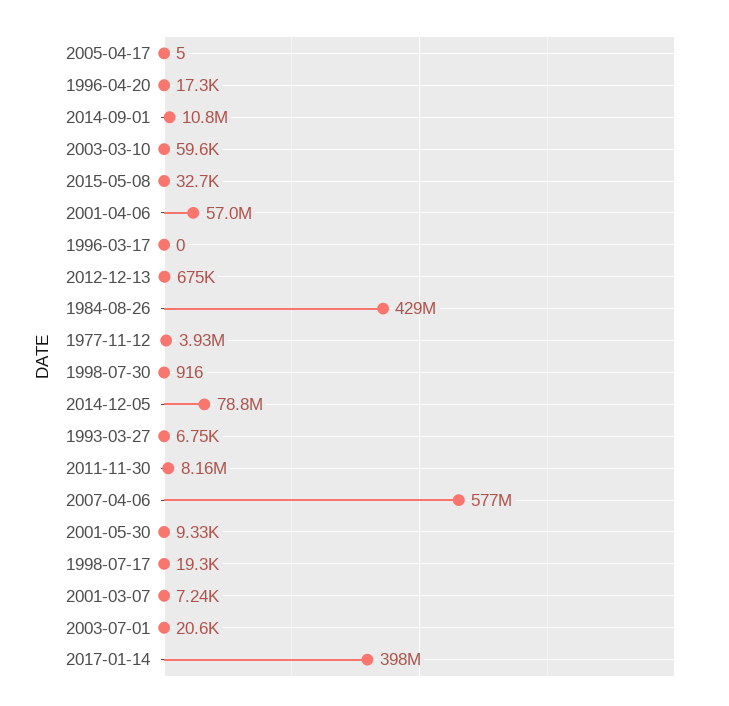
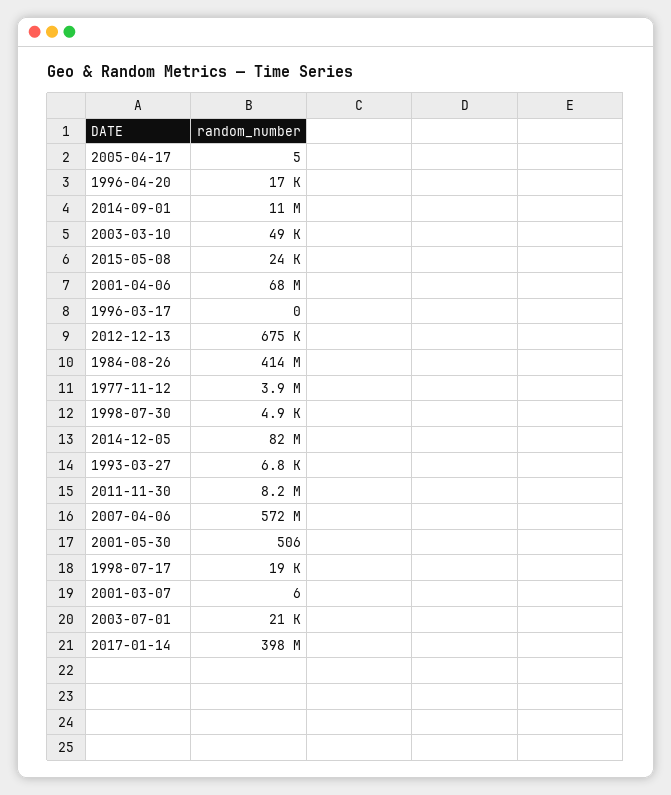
  {
    "2005-04-17": 5,
    "1996-04-20": 17300,
    "2014-09-01": 10800000,
-   "2003-03-10": 59600,
+   "2003-03-10": 49000,
-   "2015-05-08": 32700,
+   "2015-05-08": 24000,
-   "2001-04-06": 57000000,
+   "2001-04-06": 68000000,
    "1996-03-17": 0,
    "2012-12-13": 675000,
-   "1984-08-26": 429000000,
+   "1984-08-26": 414000000,
    "1977-11-12": 3930000,
-   "1998-07-30": 916,
+   "1998-07-30": 4900,
-   "2014-12-05": 78800000,
+   "2014-12-05": 82000000,
    "1993-03-27": 6750,
    "2011-11-30": 8160000,
-   "2007-04-06": 577000000,
+   "2007-04-06": 572000000,
-   "2001-05-30": 9330,
+   "2001-05-30": 506,
    "1998-07-17": 19300,
-   "2001-03-07": 7240,
+   "2001-03-07": 6,
    "2003-07-01": 20600,
    "2017-01-14": 398000000
  }

